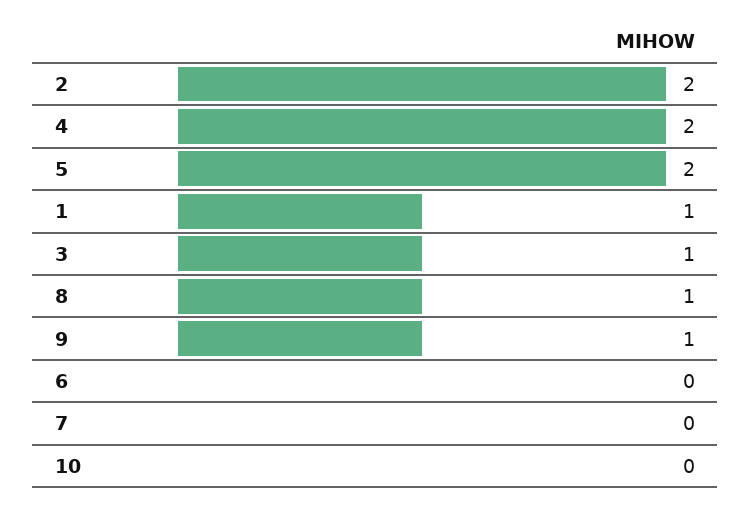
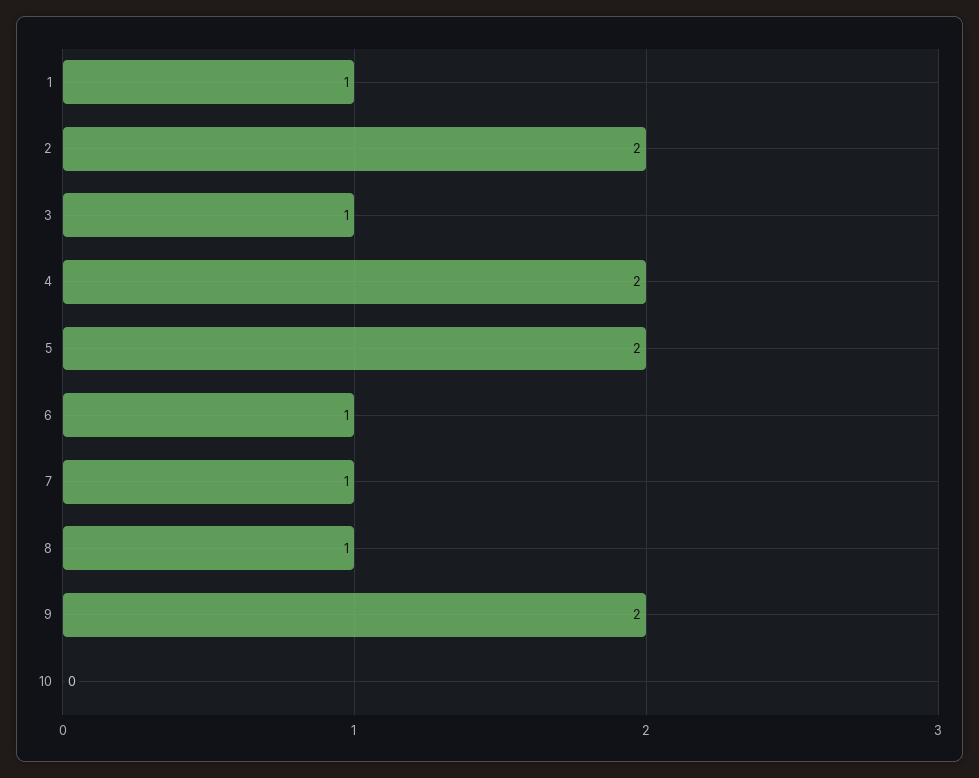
  {
    "2": 2,
    "4": 2,
    "5": 2,
    "1": 1,
    "3": 1,
    "8": 1,
-   "9": 1,
+   "9": 2,
-   "6": 0,
+   "6": 1,
-   "7": 0,
+   "7": 1,
    "10": 0
  }

